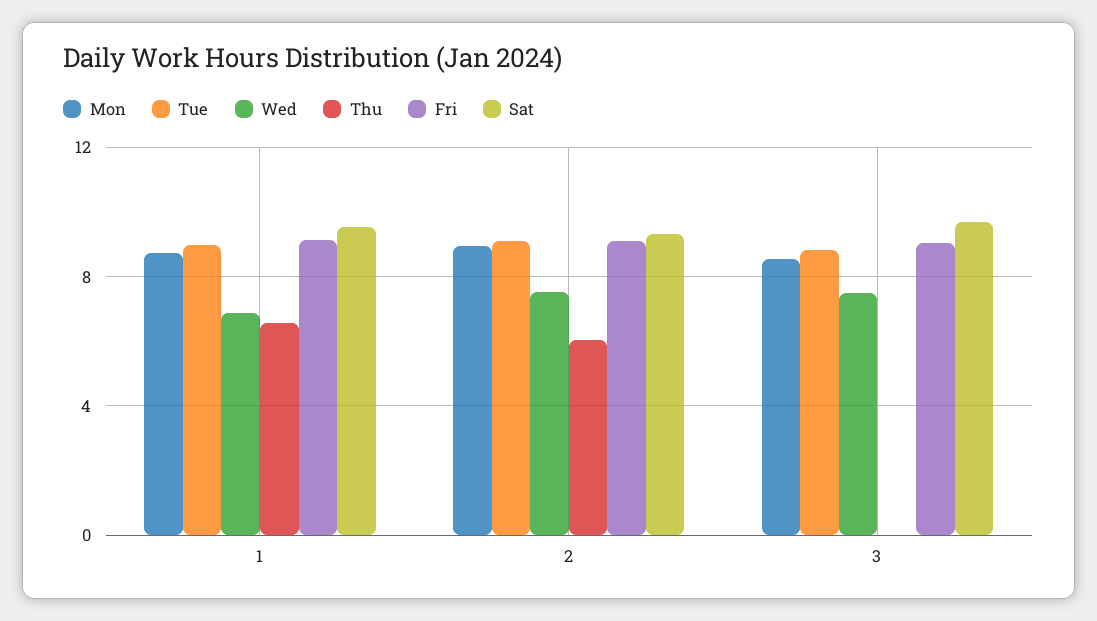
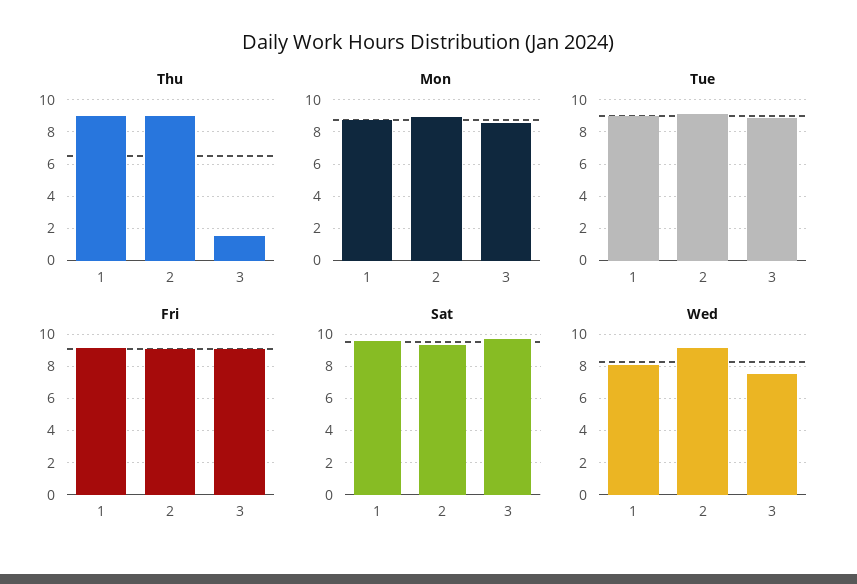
  {
    "Mon": {
      "1": 8.5,
      "2": 9,
      "3": 8.5
    },
    "Tue": {
      "1": 9,
      "2": 9,
      "3": 9
    },
    "Wed": {
-     "1": 7,
+     "1": 8,
-     "2": 7.5,
+     "2": 9,
      "3": 7.5
    },
    "Thu": {
-     "1": 6.5,
+     "1": 9,
-     "2": 6,
+     "2": 9,
-     "3": 0
+     "3": 1.5
    },
    "Fri": {
      "1": 9,
      "2": 9,
      "3": 9
    },
    "Sat": {
      "1": 9.5,
      "2": 9.5,
      "3": 9.5
    }
  }

